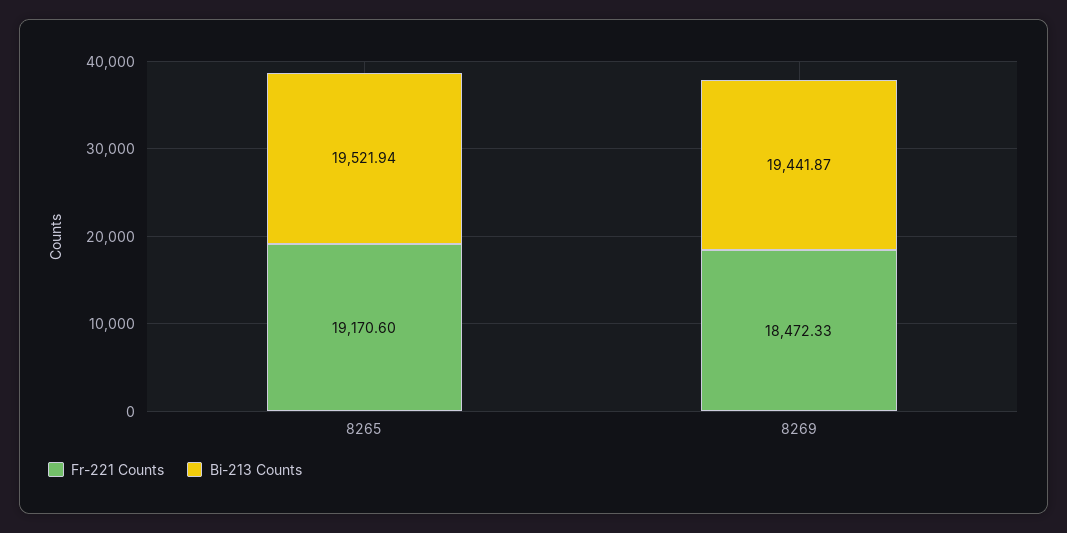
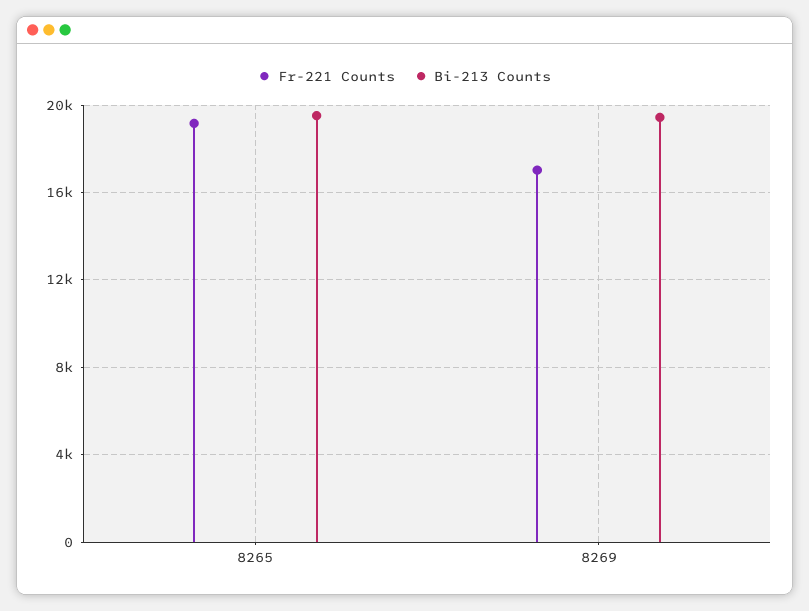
  {
    "Fr-221 Counts": {
      "8265": 19170.6,
-     "8269": 18472.33
+     "8269": 17000
    },
    "Bi-213 Counts": {
      "8265": 19521.94,
      "8269": 19441.87
    }
  }

